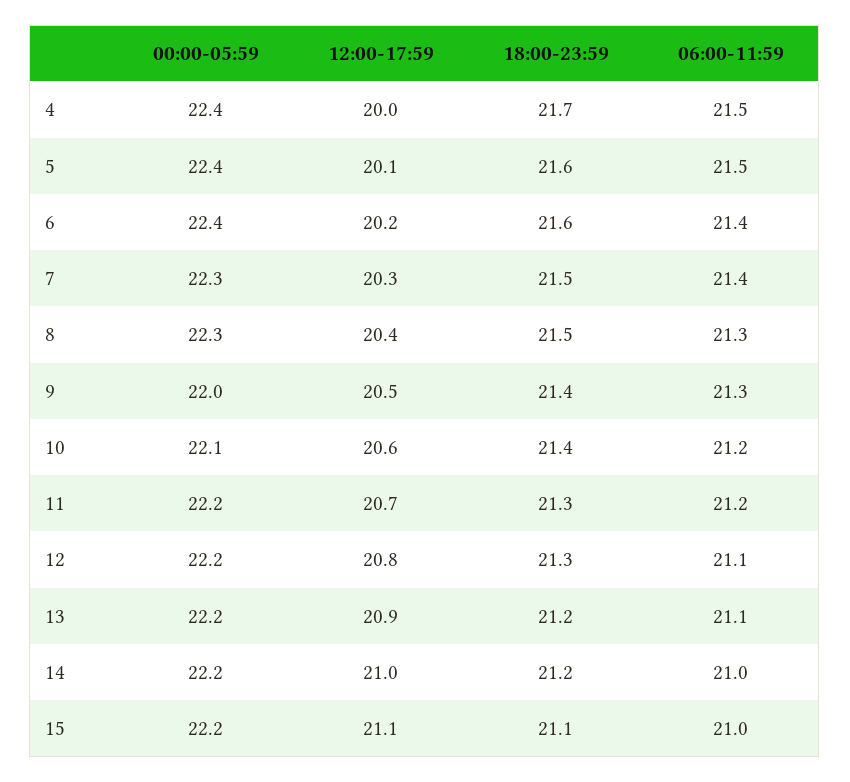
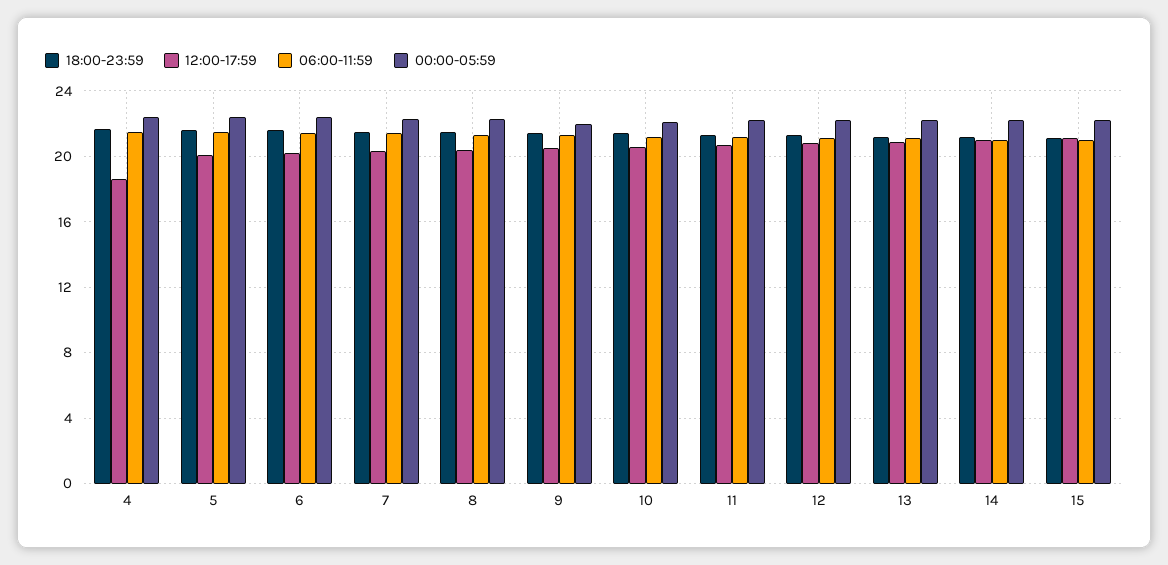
  {
    "00:00-05:59": {
      "4": 22.4,
      "5": 22.4,
      "6": 22.4,
      "7": 22.3,
      "8": 22.3,
      "9": 22,
      "10": 22.1,
      "11": 22.2,
      "12": 22.2,
      "13": 22.2,
      "14": 22.2,
      "15": 22.2
    },
    "12:00-17:59": {
-     "4": 20,
+     "4": 18.5,
      "5": 20.1,
      "6": 20.2,
      "7": 20.3,
      "8": 20.4,
      "9": 20.5,
      "10": 20.6,
      "11": 20.7,
      "12": 20.8,
      "13": 20.9,
      "14": 21,
      "15": 21.1
    },
    "18:00-23:59": {
      "4": 21.7,
      "5": 21.6,
      "6": 21.6,
      "7": 21.5,
      "8": 21.5,
      "9": 21.4,
      "10": 21.4,
      "11": 21.3,
      "12": 21.3,
      "13": 21.2,
      "14": 21.2,
      "15": 21.1
    },
    "06:00-11:59": {
      "4": 21.5,
      "5": 21.5,
      "6": 21.4,
      "7": 21.4,
      "8": 21.3,
      "9": 21.3,
      "10": 21.2,
      "11": 21.2,
      "12": 21.1,
      "13": 21.1,
      "14": 21,
      "15": 21
    }
  }

